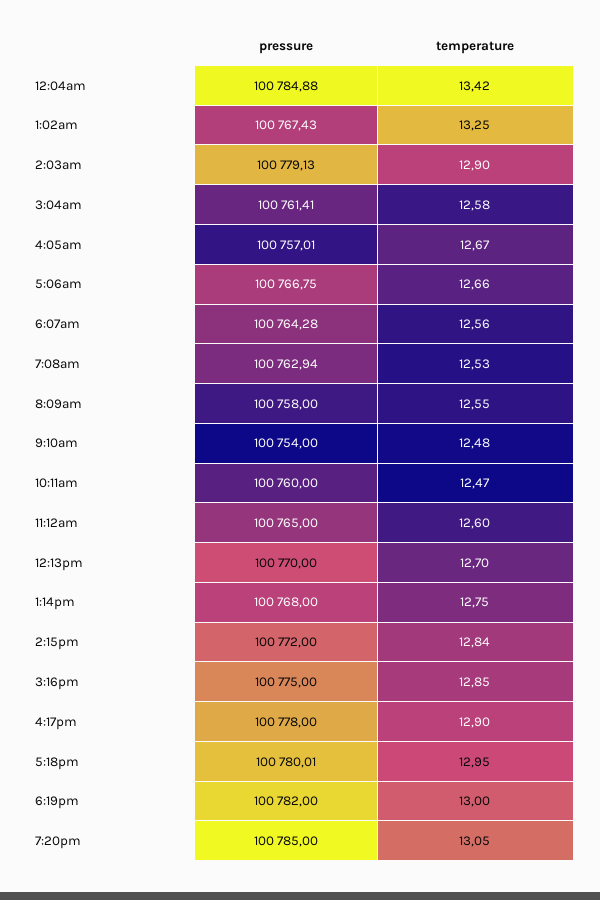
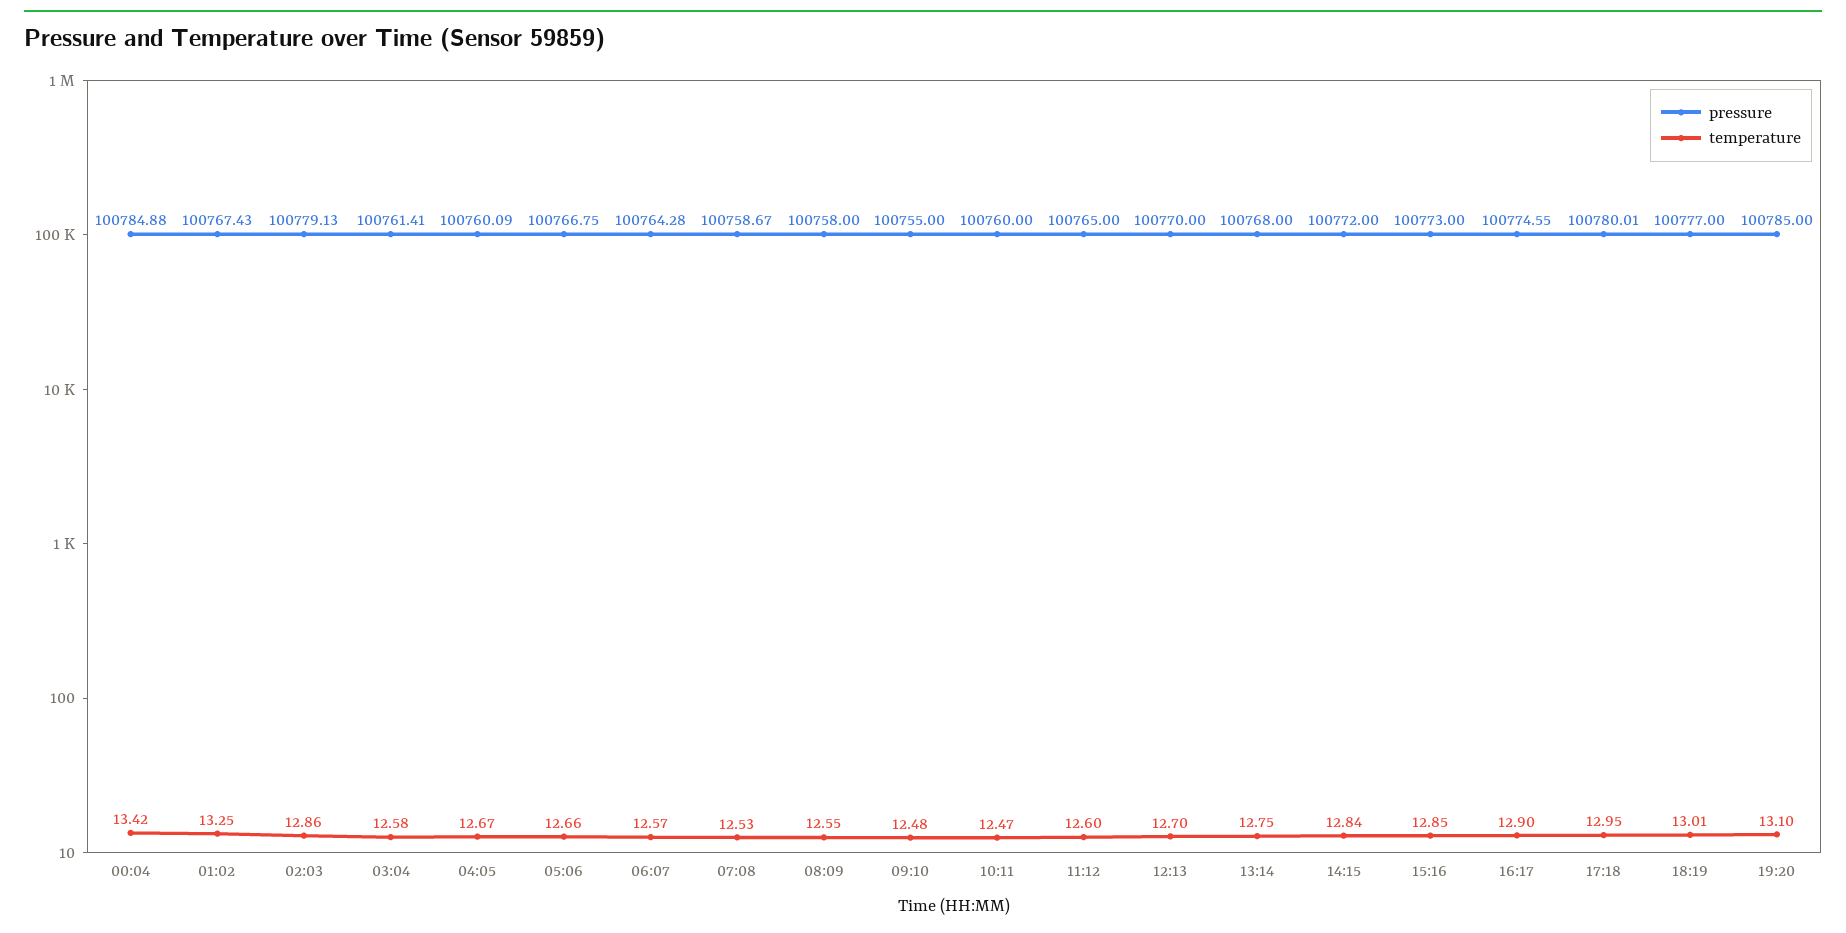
  {
    "pressure": {
      "12:04am": 100784.88,
      "1:02am": 100767.43,
      "2:03am": 100779.13,
      "3:04am": 100761.41,
-     "4:05am": 100757.01,
+     "4:05am": 100760.09,
      "5:06am": 100766.75,
      "6:07am": 100764.28,
-     "7:08am": 100762.94,
+     "7:08am": 100758.67,
      "8:09am": 100758,
-     "9:10am": 100754,
+     "9:10am": 100755,
      "10:11am": 100760,
      "11:12am": 100765,
      "12:13pm": 100770,
      "1:14pm": 100768,
      "2:15pm": 100772,
-     "3:16pm": 100775,
+     "3:16pm": 100773,
-     "4:17pm": 100778,
+     "4:17pm": 100774.55,
      "5:18pm": 100780.01,
-     "6:19pm": 100782,
+     "6:19pm": 100777,
      "7:20pm": 100785
    },
    "temperature": {
      "12:04am": 13.42,
      "1:02am": 13.25,
-     "2:03am": 12.9,
+     "2:03am": 12.86,
      "3:04am": 12.58,
      "4:05am": 12.67,
      "5:06am": 12.66,
-     "6:07am": 12.56,
+     "6:07am": 12.57,
      "7:08am": 12.53,
      "8:09am": 12.55,
      "9:10am": 12.48,
      "10:11am": 12.47,
      "11:12am": 12.6,
      "12:13pm": 12.7,
      "1:14pm": 12.75,
      "2:15pm": 12.84,
      "3:16pm": 12.85,
      "4:17pm": 12.9,
      "5:18pm": 12.95,
-     "6:19pm": 13,
+     "6:19pm": 13.01,
-     "7:20pm": 13.05
+     "7:20pm": 13.1
    }
  }

